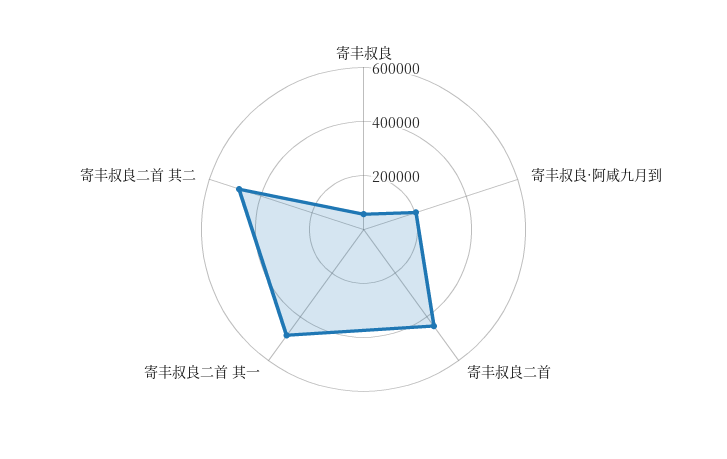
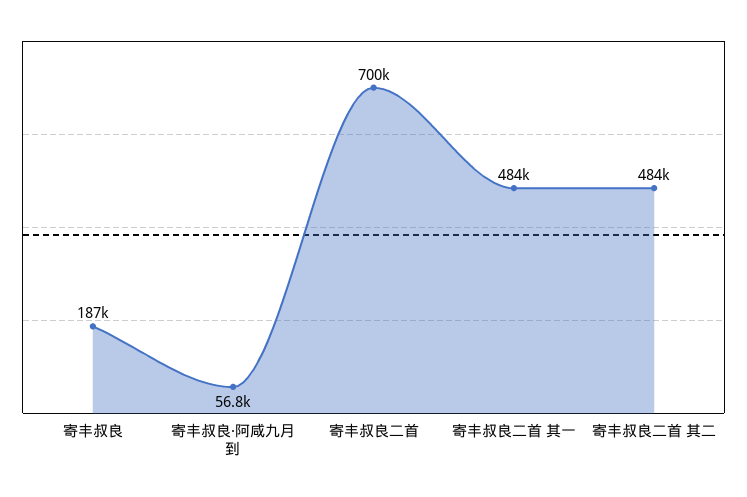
  {
-   "寄丰叔良": 50000,
+   "寄丰叔良": 187000,
-   "寄丰叔良·阿咸九月到": 200000,
+   "寄丰叔良·阿咸九月到": 56800,
-   "寄丰叔良二首": 450000,
+   "寄丰叔良二首": 700000,
    "寄丰叔良二首 其一": 484000,
    "寄丰叔良二首 其二": 484000
  }

